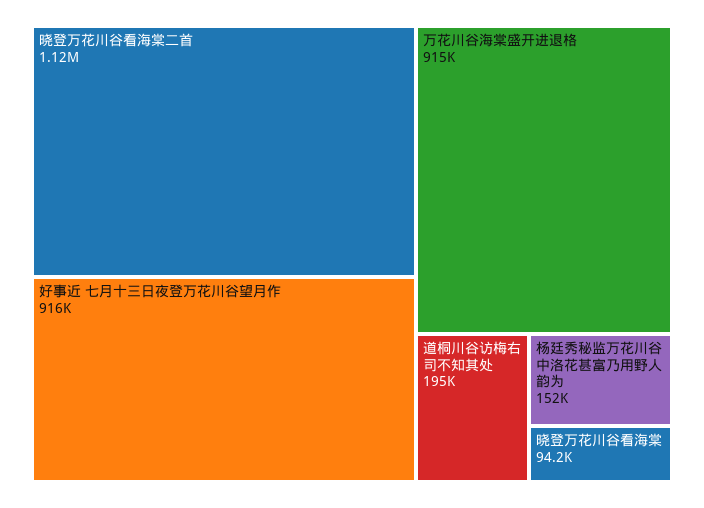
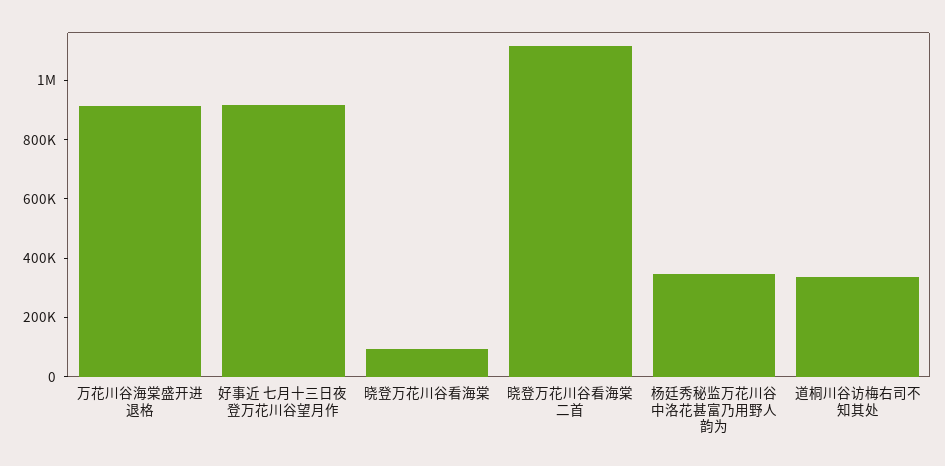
  {
    "晓登万花川谷看海棠二首": 1120000,
    "好事近 七月十三日夜登万花川谷望月作": 916000,
    "万花川谷海棠盛开进退格": 915000,
-   "道桐川谷访梅右司不知其处": 195000,
+   "道桐川谷访梅右司不知其处": 350000,
-   "杨廷秀秘监万花川谷中洛花甚富乃用野人韵为": 152000,
+   "杨廷秀秘监万花川谷中洛花甚富乃用野人韵为": 350000,
    "晓登万花川谷看海棠": 94200
  }

